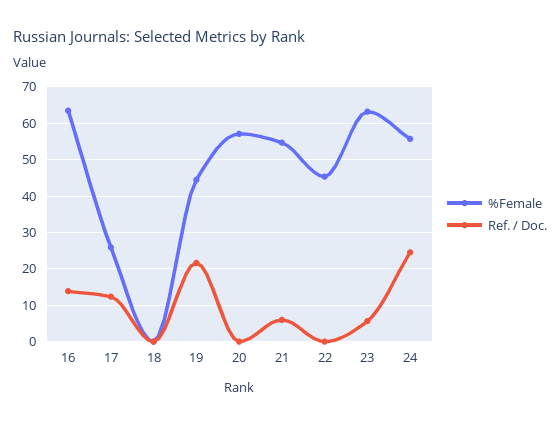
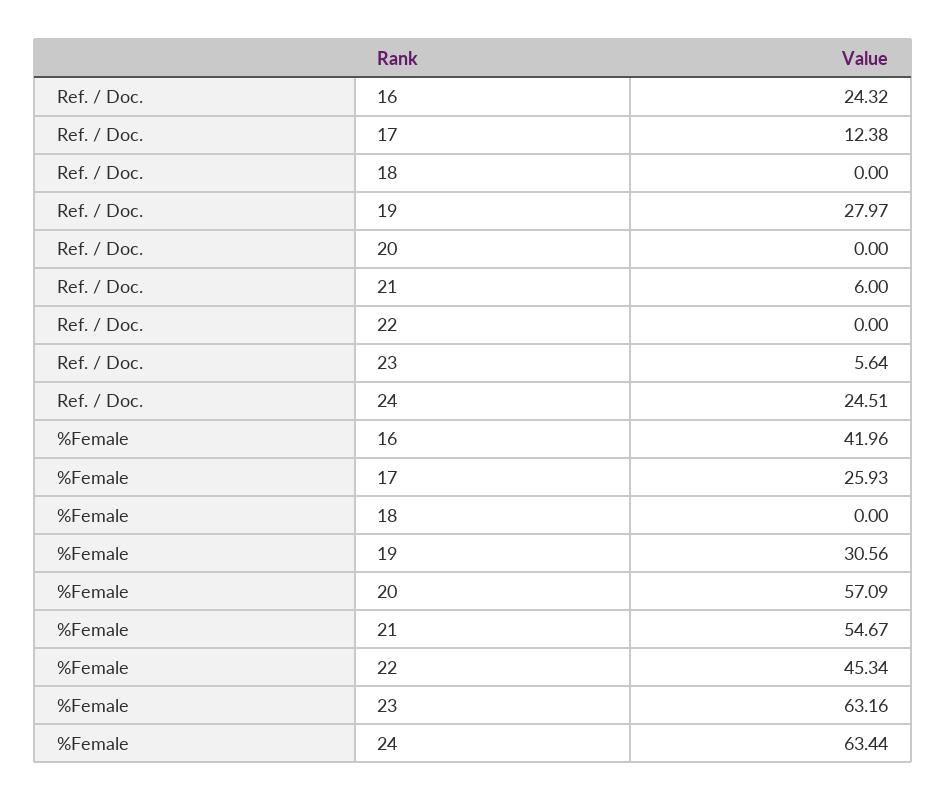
  {
    "%Female": {
-     "16": 64,
+     "16": 41.96,
      "17": 25.93,
      "18": 0,
-     "19": 44,
+     "19": 30.56,
      "20": 57.09,
      "21": 54.67,
      "22": 45.34,
      "23": 63.16,
-     "24": 56
+     "24": 63.44
    },
    "Ref. / Doc.": {
-     "16": 14,
+     "16": 24.32,
      "17": 12.38,
      "18": 0,
-     "19": 22,
+     "19": 27.97,
      "20": 0,
      "21": 6,
      "22": 0,
      "23": 5.64,
      "24": 24.51
    }
  }

